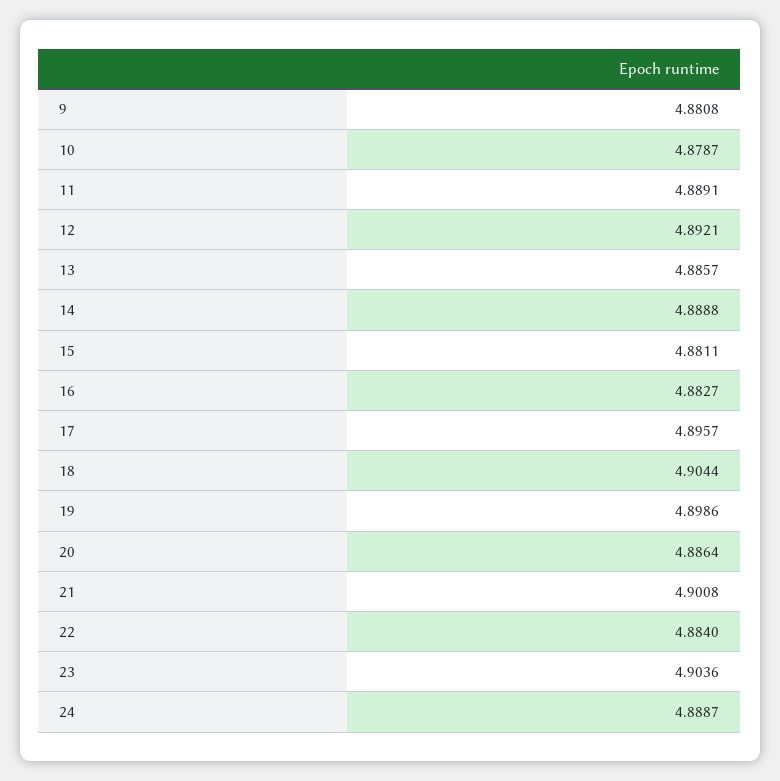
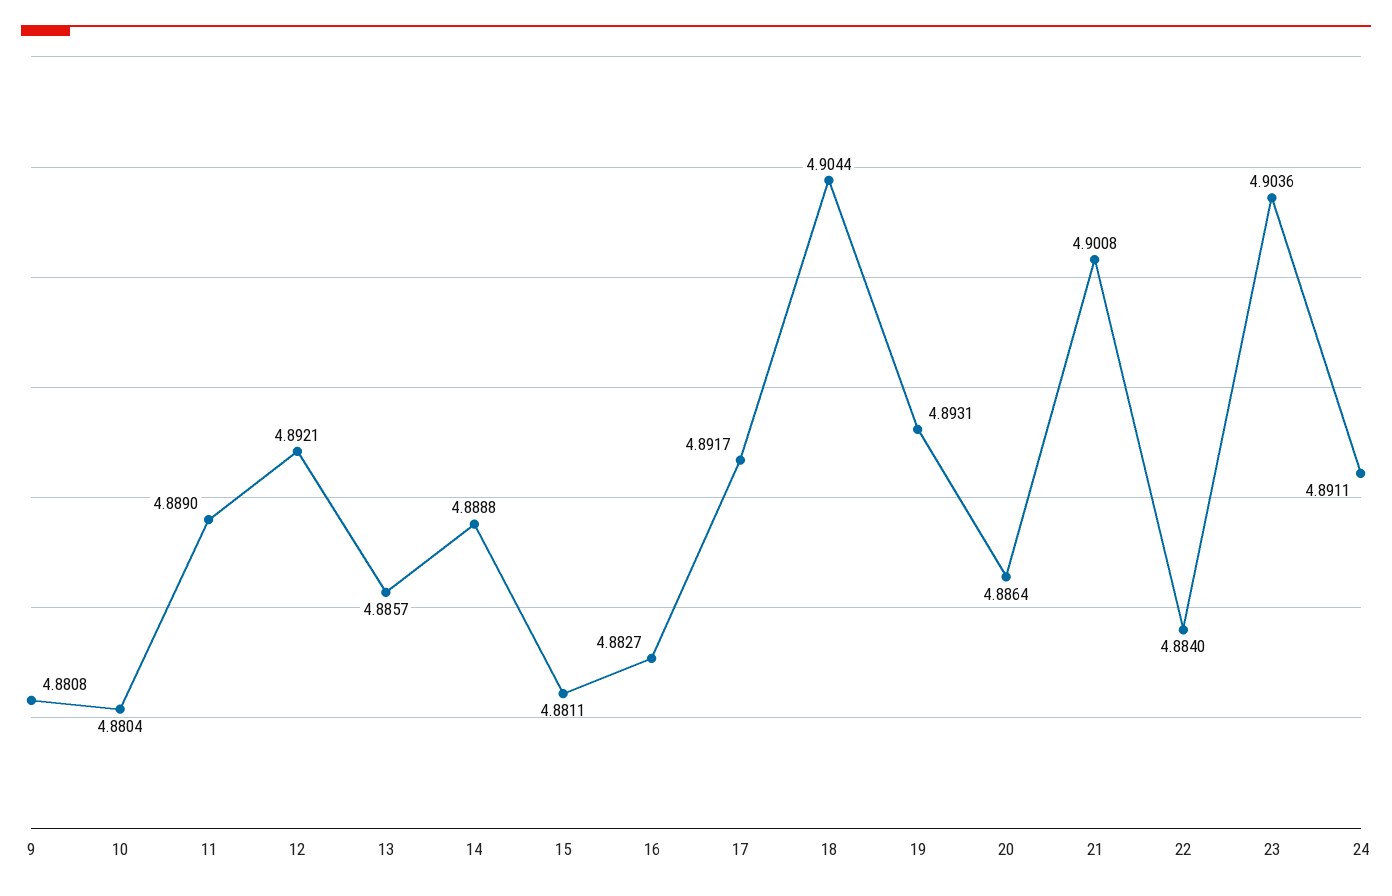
  {
    "9": 4.8808,
-   "10": 4.8787,
+   "10": 4.8804,
-   "11": 4.8891,
+   "11": 4.889,
    "12": 4.8921,
    "13": 4.8857,
    "14": 4.8888,
    "15": 4.8811,
    "16": 4.8827,
-   "17": 4.8957,
+   "17": 4.8917,
    "18": 4.9044,
-   "19": 4.8986,
+   "19": 4.8931,
    "20": 4.8864,
    "21": 4.9008,
    "22": 4.884,
    "23": 4.9036,
-   "24": 4.8887
+   "24": 4.8911
  }

